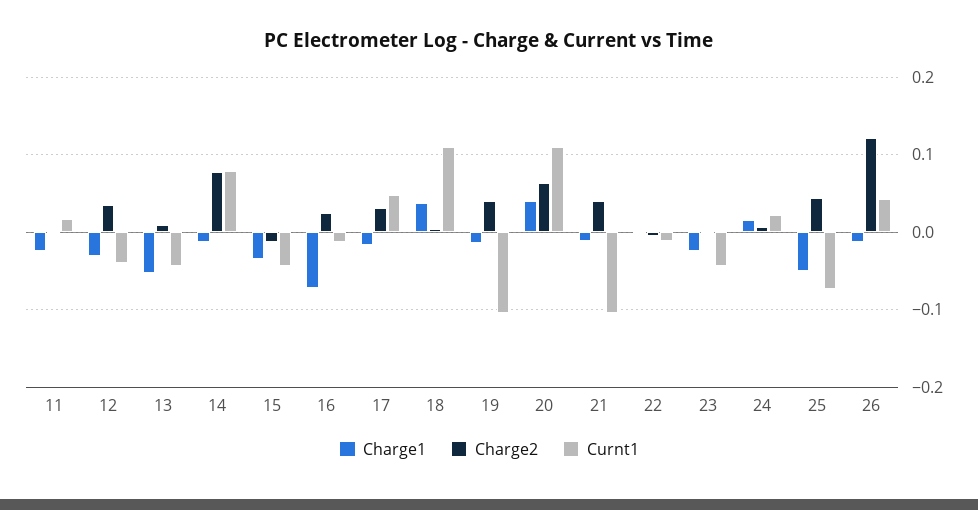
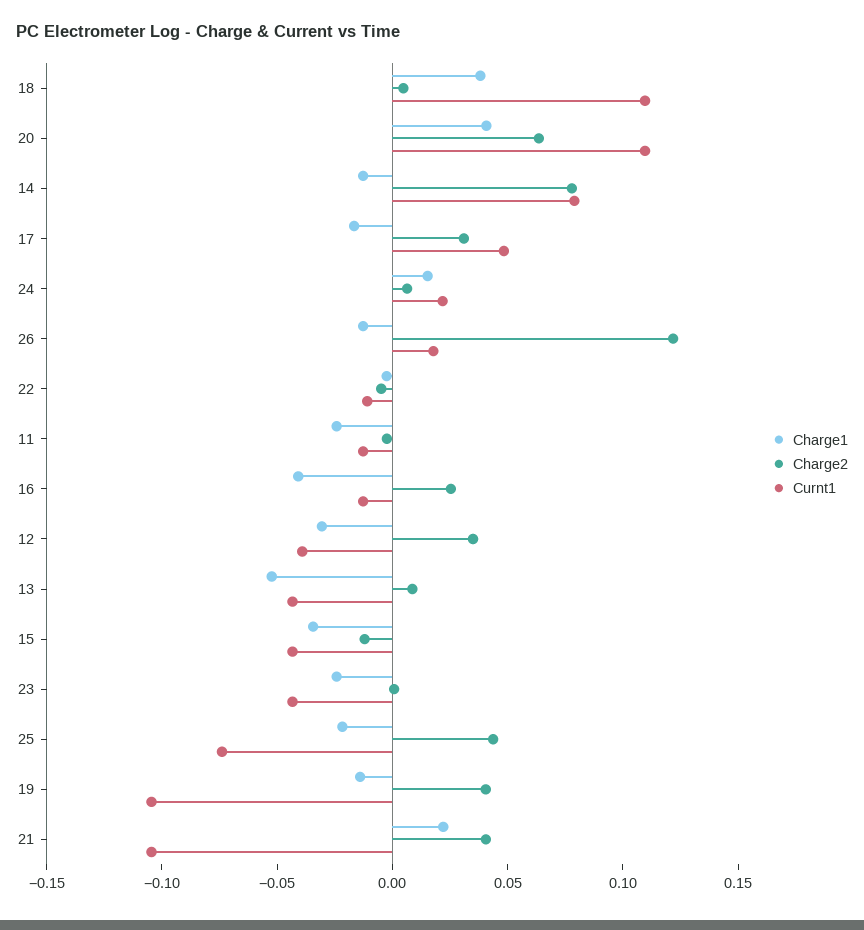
  {
    "Charge1": {
      "11": -0.02,
      "12": -0.03,
      "13": -0.05,
      "14": -0.01,
      "15": -0.03,
-     "16": -0.07,
+     "16": -0.04,
      "17": -0.02,
      "18": 0.04,
      "19": -0.01,
      "20": 0.04,
-     "21": -0.01,
+     "21": 0.02,
      "22": 0,
      "23": -0.02,
      "24": 0.02,
-     "25": -0.05,
+     "25": -0.02,
      "26": -0.01
    },
    "Charge2": {
      "11": 0,
      "12": 0.04,
      "13": 0.01,
      "14": 0.08,
      "15": -0.01,
      "16": 0.03,
      "17": 0.03,
      "18": 0,
      "19": 0.04,
      "20": 0.06,
      "21": 0.04,
      "22": 0,
      "23": 0,
      "24": 0.01,
      "25": 0.04,
      "26": 0.12
    },
    "Curnt1": {
-     "11": 0.02,
+     "11": -0.01,
      "12": -0.04,
      "13": -0.04,
      "14": 0.08,
      "15": -0.04,
      "16": -0.01,
      "17": 0.05,
      "18": 0.11,
      "19": -0.1,
      "20": 0.11,
      "21": -0.1,
      "22": -0.01,
      "23": -0.04,
      "24": 0.02,
      "25": -0.07,
-     "26": 0.04
+     "26": 0.02
    }
  }

